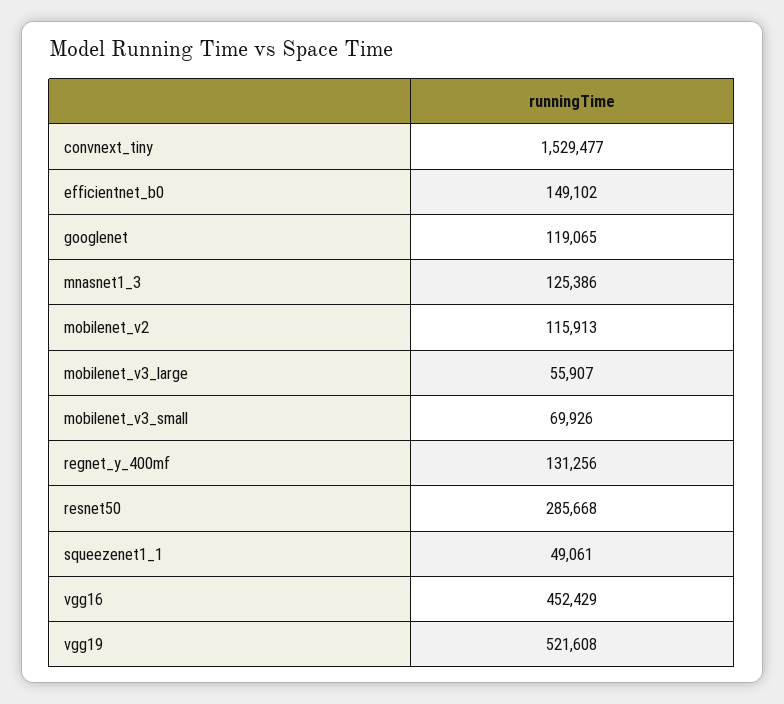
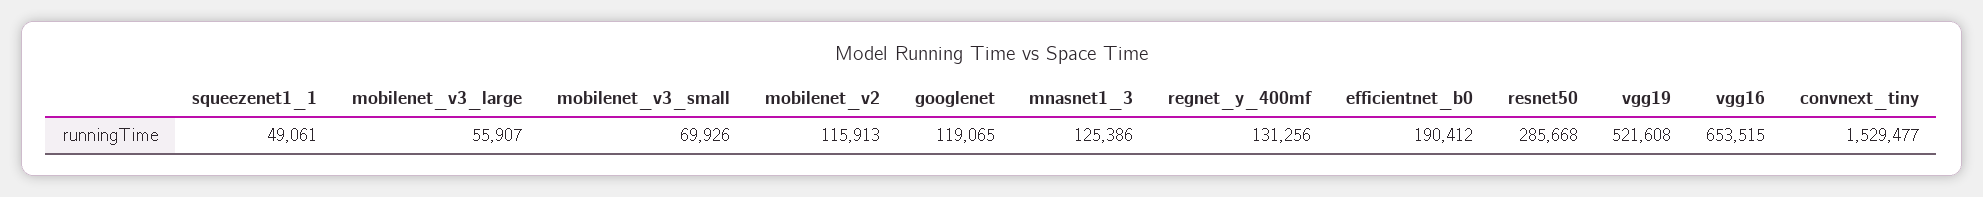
  {
    "convnext_tiny": 1529477,
-   "efficientnet_b0": 149102,
+   "efficientnet_b0": 190412,
    "googlenet": 119065,
    "mnasnet1_3": 125386,
    "mobilenet_v2": 115913,
    "mobilenet_v3_large": 55907,
    "mobilenet_v3_small": 69926,
    "regnet_y_400mf": 131256,
    "resnet50": 285668,
    "squeezenet1_1": 49061,
-   "vgg16": 452429,
+   "vgg16": 653515,
    "vgg19": 521608
  }

